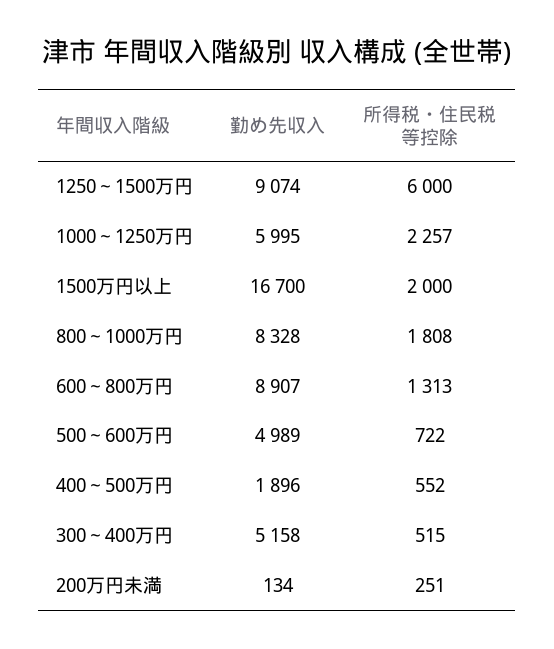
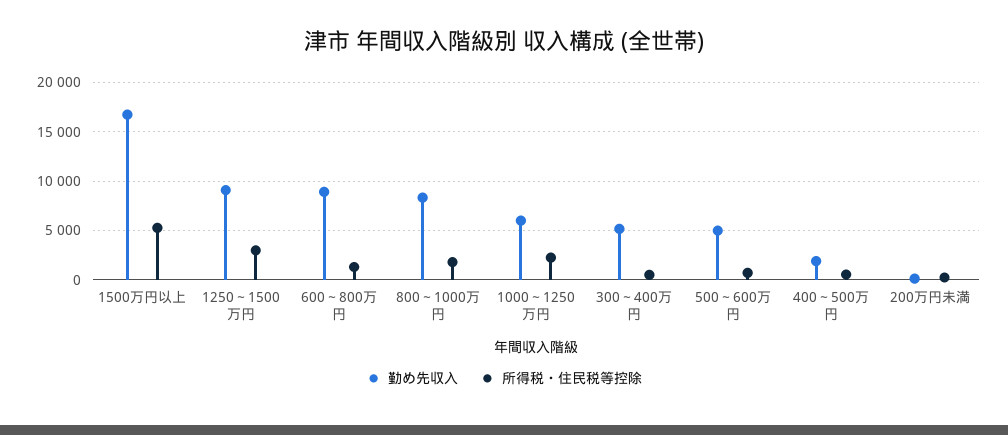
  {
    "勤め先収入": {
      "1250～1500万円": 9074,
      "1000～1250万円": 5995,
      "1500万円以上": 16700,
      "800～1000万円": 8328,
      "600～800万円": 8907,
      "500～600万円": 4989,
      "400～500万円": 1896,
      "300～400万円": 5158,
      "200万円未満": 134
    },
    "所得税・住民税等控除": {
-     "1250～1500万円": 6000,
+     "1250～1500万円": 3000,
      "1000～1250万円": 2257,
-     "1500万円以上": 2000,
+     "1500万円以上": 5000,
      "800～1000万円": 1808,
      "600～800万円": 1313,
      "500～600万円": 722,
      "400～500万円": 552,
      "300～400万円": 515,
      "200万円未満": 251
    }
  }

